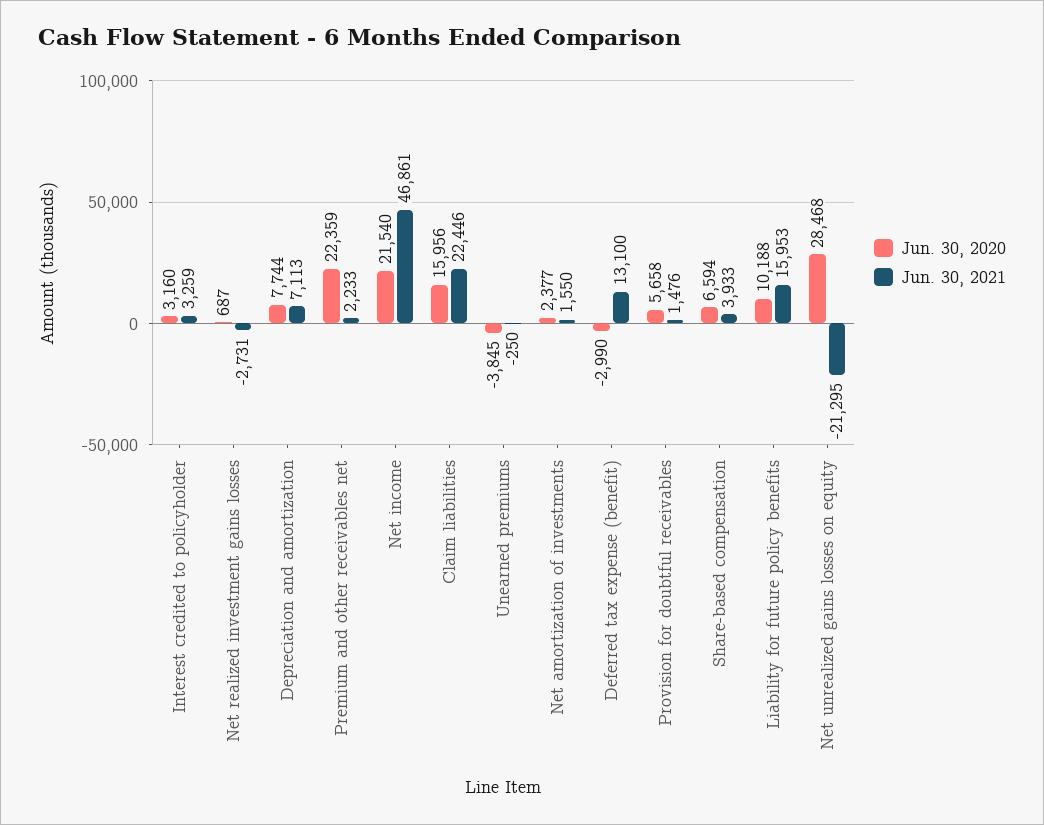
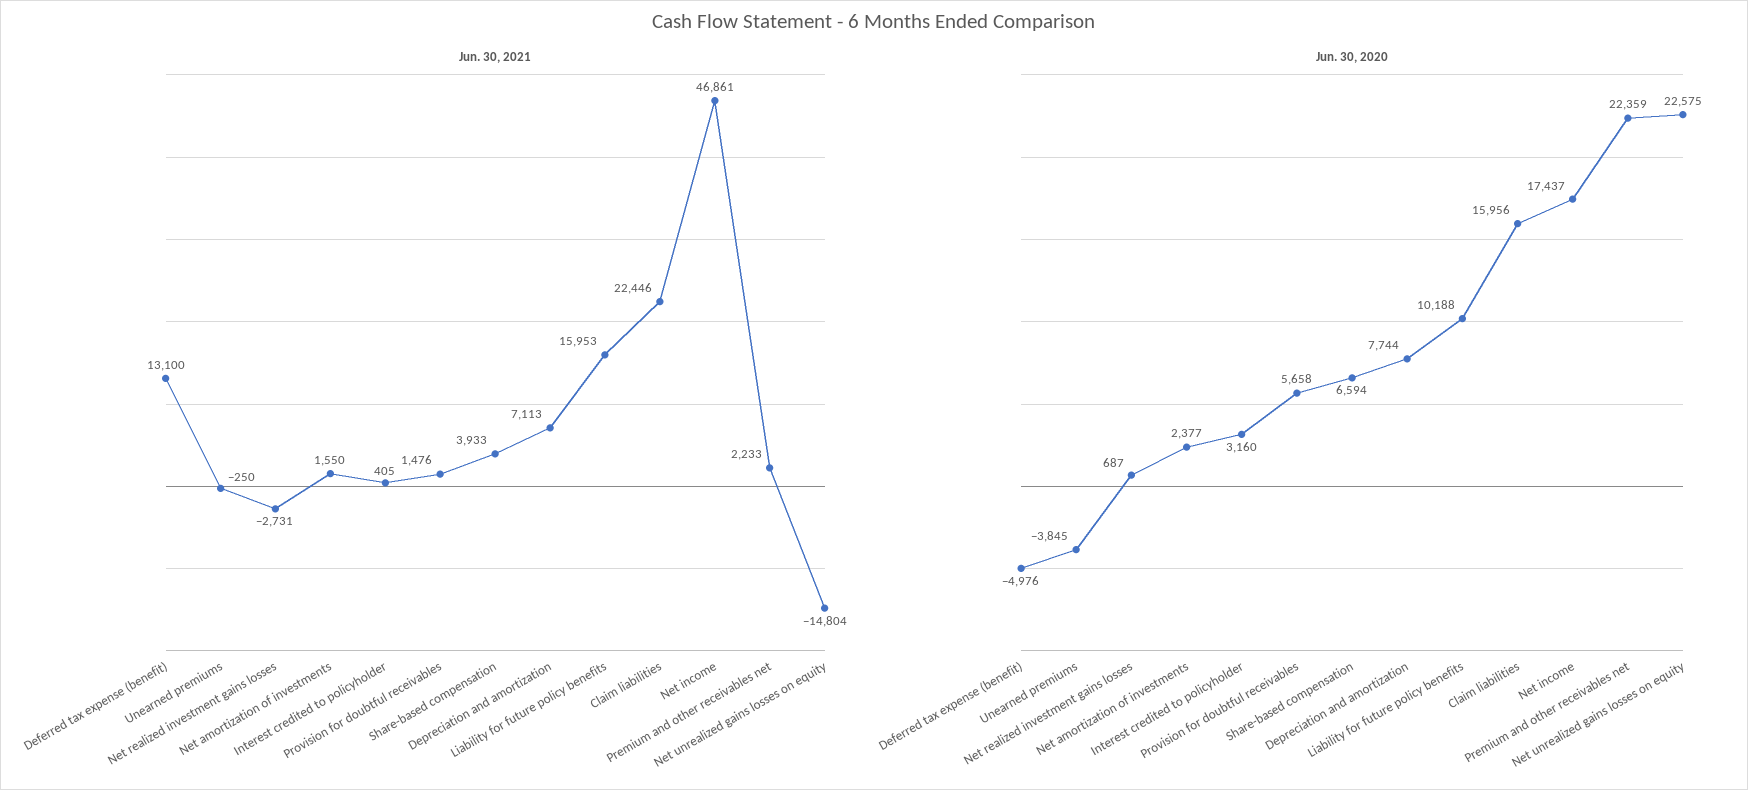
  {
    "Jun. 30, 2020": {
      "Interest credited to policyholder": 3160,
      "Net realized investment gains losses": 687,
      "Depreciation and amortization": 7744,
      "Premium and other receivables net": 22359,
-     "Net income": 21540,
+     "Net income": 17437,
      "Claim liabilities": 15956,
      "Unearned premiums": -3845,
      "Net amortization of investments": 2377,
-     "Deferred tax expense (benefit)": -2990,
+     "Deferred tax expense (benefit)": -4976,
      "Provision for doubtful receivables": 5658,
      "Share-based compensation": 6594,
      "Liability for future policy benefits": 10188,
-     "Net unrealized gains losses on equity": 28468
+     "Net unrealized gains losses on equity": 22575
    },
    "Jun. 30, 2021": {
-     "Interest credited to policyholder": 3259,
+     "Interest credited to policyholder": 405,
      "Net realized investment gains losses": -2731,
      "Depreciation and amortization": 7113,
      "Premium and other receivables net": 2233,
      "Net income": 46861,
      "Claim liabilities": 22446,
      "Unearned premiums": -250,
      "Net amortization of investments": 1550,
      "Deferred tax expense (benefit)": 13100,
      "Provision for doubtful receivables": 1476,
      "Share-based compensation": 3933,
      "Liability for future policy benefits": 15953,
-     "Net unrealized gains losses on equity": -21295
+     "Net unrealized gains losses on equity": -14804
    }
  }

